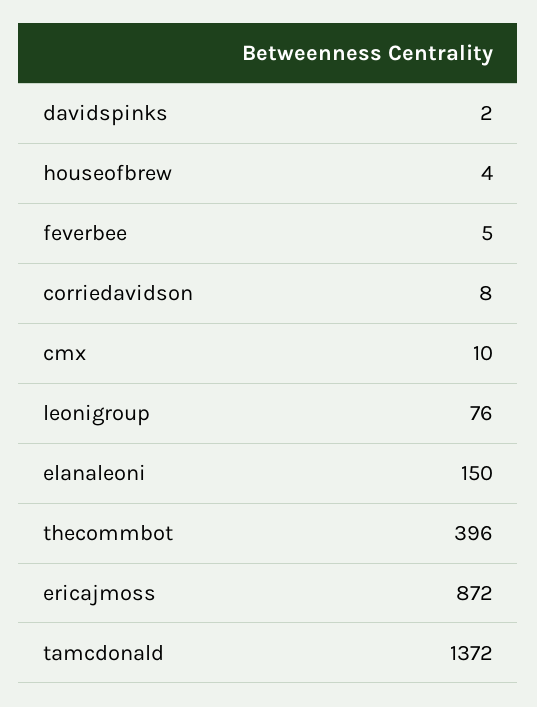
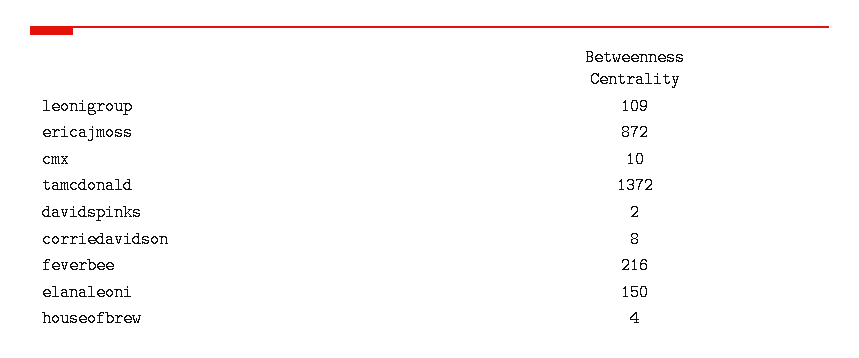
  {
    "davidspinks": 2,
    "houseofbrew": 4,
-   "feverbee": 5,
+   "feverbee": 216,
    "corriedavidson": 8,
    "cmx": 10,
-   "leonigroup": 76,
+   "leonigroup": 109,
    "elanaleoni": 150,
-   "thecommbot": 396,
    "ericajmoss": 872,
    "tamcdonald": 1372
  }

